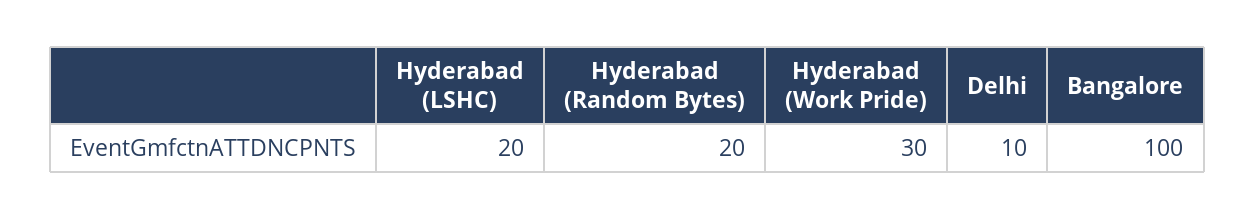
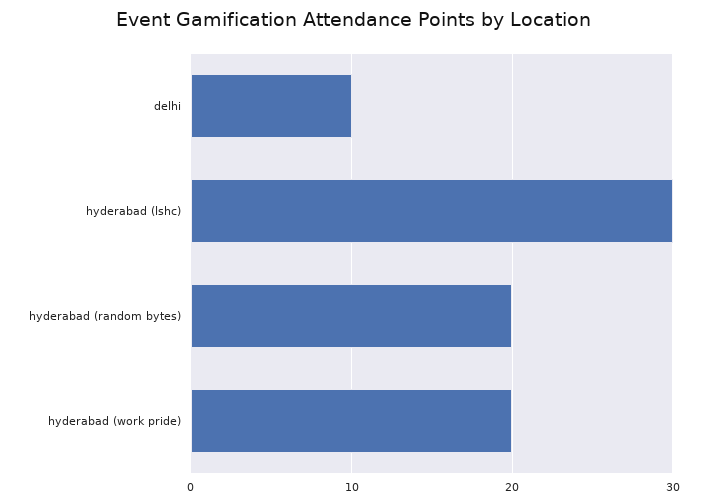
  {
-   "Hyderabad (LSHC)": 20,
+   "Hyderabad (LSHC)": 30,
    "Hyderabad (Random Bytes)": 20,
-   "Hyderabad (Work Pride)": 30,
+   "Hyderabad (Work Pride)": 20,
-   "Delhi": 10,
+   "Delhi": 10
-   "Bangalore": 100
  }

